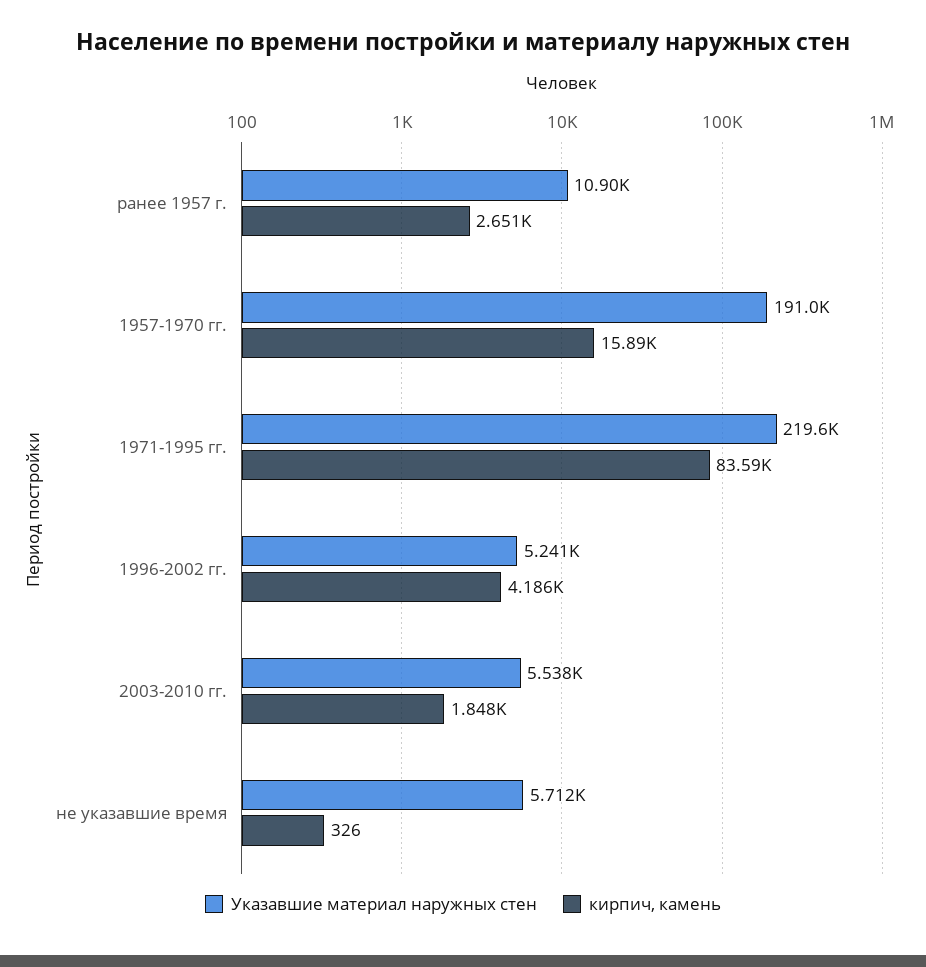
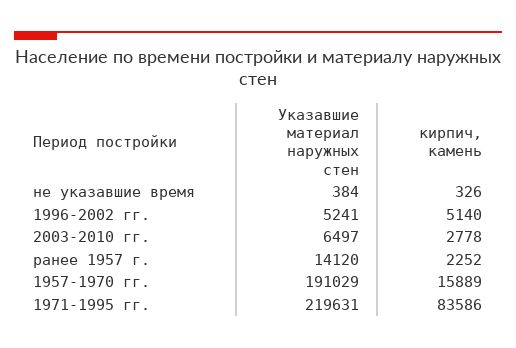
  {
    "Указавшие материал наружных стен": {
-     "ранее 1957 г.": 10900,
+     "ранее 1957 г.": 14120,
      "1957-1970 гг.": 191029,
      "1971-1995 гг.": 219631,
      "1996-2002 гг.": 5241,
-     "2003-2010 гг.": 5538,
+     "2003-2010 гг.": 6497,
-     "не указавшие время": 5712
+     "не указавшие время": 384
    },
    "кирпич, камень": {
-     "ранее 1957 г.": 2651,
+     "ранее 1957 г.": 2252,
      "1957-1970 гг.": 15889,
      "1971-1995 гг.": 83586,
-     "1996-2002 гг.": 4186,
+     "1996-2002 гг.": 5140,
-     "2003-2010 гг.": 1848,
+     "2003-2010 гг.": 2778,
      "не указавшие время": 326
    }
  }

